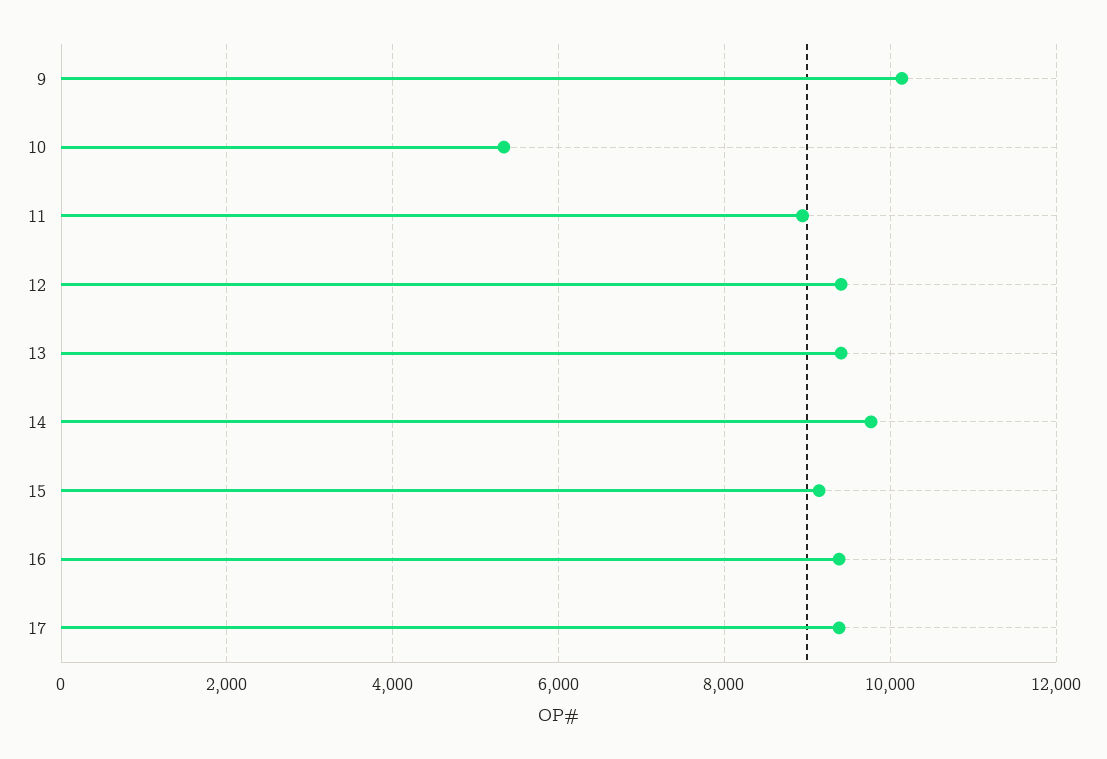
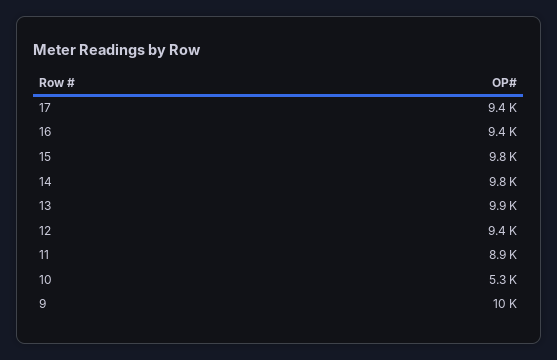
  {
    "9": 10000,
    "10": 5300,
    "11": 8900,
    "12": 9400,
-   "13": 9400,
+   "13": 9900,
    "14": 9800,
-   "15": 9200,
+   "15": 9800,
    "16": 9400,
    "17": 9400
  }

